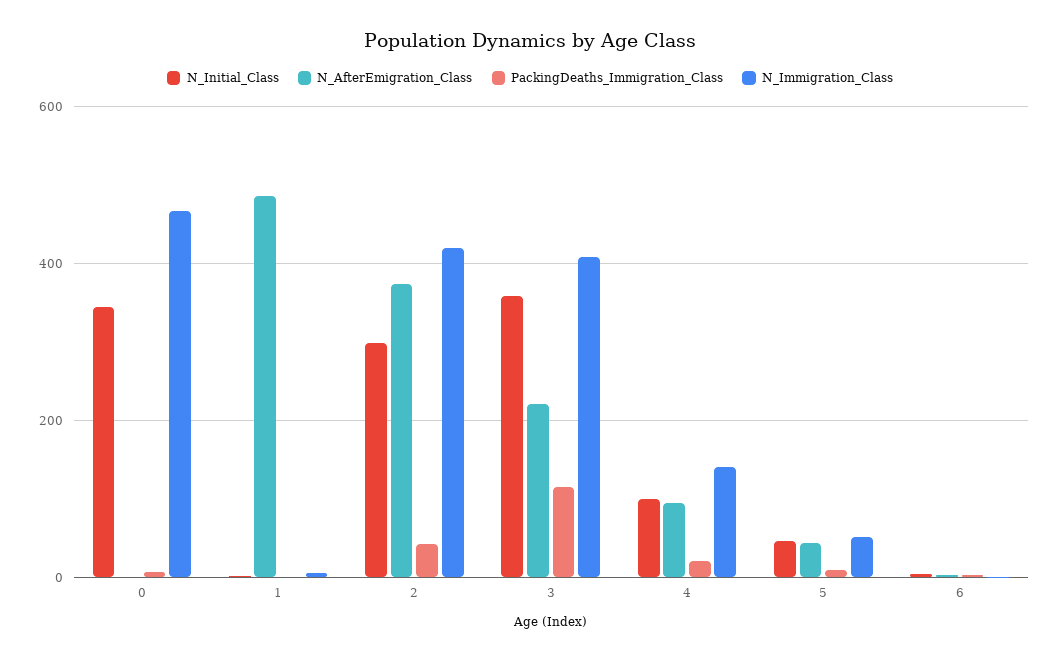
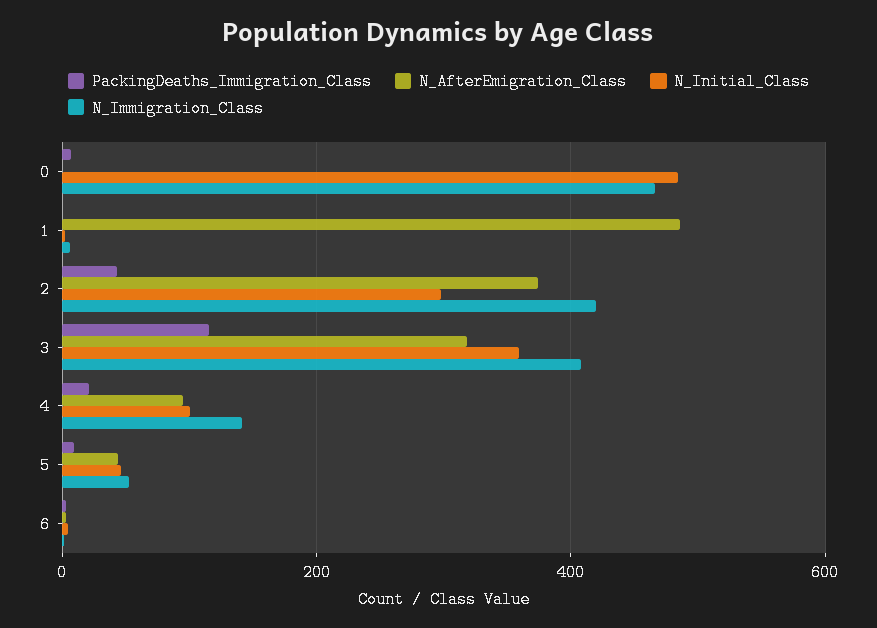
  {
    "N_Initial_Class": {
-     "0": 340,
+     "0": 480,
      "1": 0,
      "2": 300,
      "3": 360,
      "4": 100,
      "5": 40,
      "6": 0
    },
    "N_AfterEmigration_Class": {
      "0": 0,
      "1": 480,
      "2": 380,
-     "3": 220,
+     "3": 320,
      "4": 100,
      "5": 40,
      "6": 0
    },
    "PackingDeaths_Immigration_Class": {
      "0": 0,
      "1": 0,
      "2": 40,
      "3": 120,
      "4": 20,
      "5": 0,
      "6": 0
    },
    "N_Immigration_Class": {
      "0": 460,
      "1": 0,
      "2": 420,
      "3": 400,
      "4": 140,
      "5": 60,
      "6": 0
    }
  }

